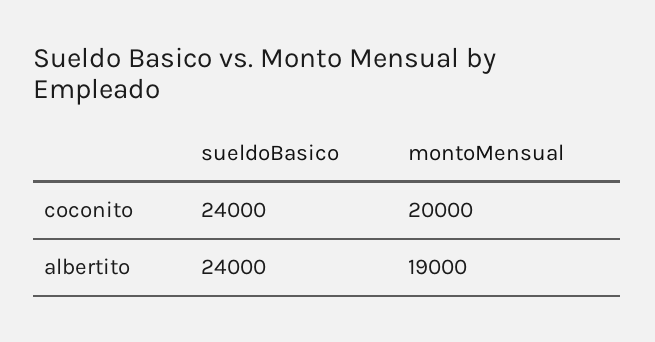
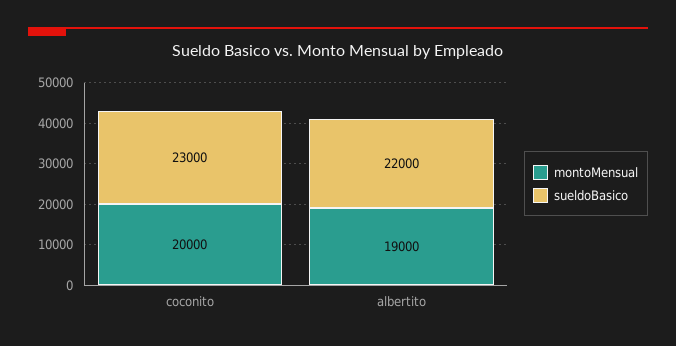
  {
    "sueldoBasico": {
-     "coconito": 24000,
+     "coconito": 23000,
-     "albertito": 24000
+     "albertito": 22000
    },
    "montoMensual": {
      "coconito": 20000,
      "albertito": 19000
    }
  }

